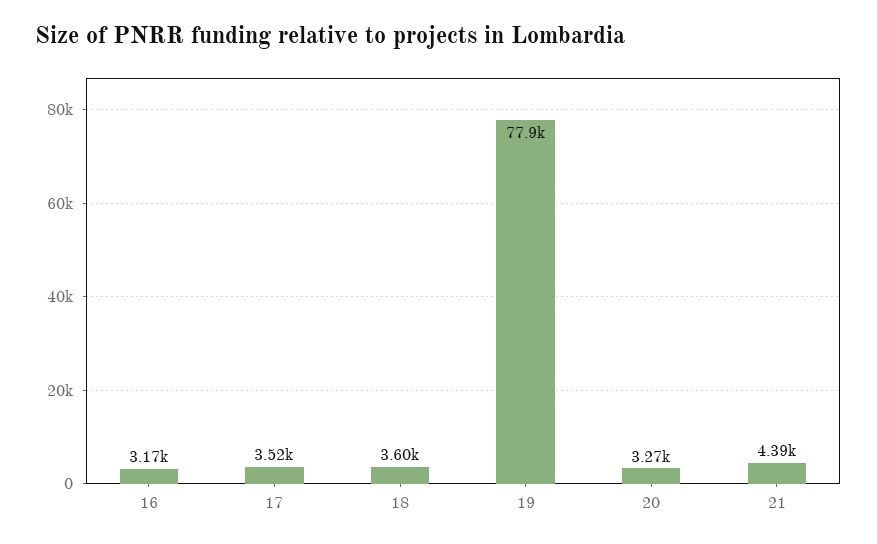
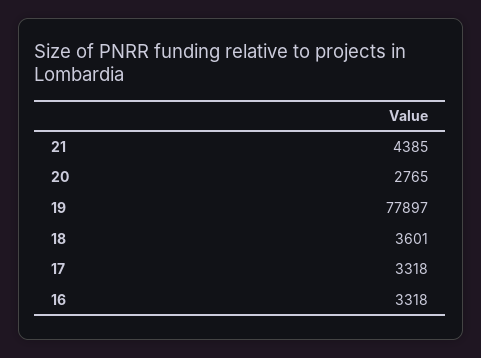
  {
-   "16": 3170,
+   "16": 3318,
-   "17": 3520,
+   "17": 3318,
    "18": 3601,
    "19": 77897,
-   "20": 3270,
+   "20": 2765,
    "21": 4385
  }

